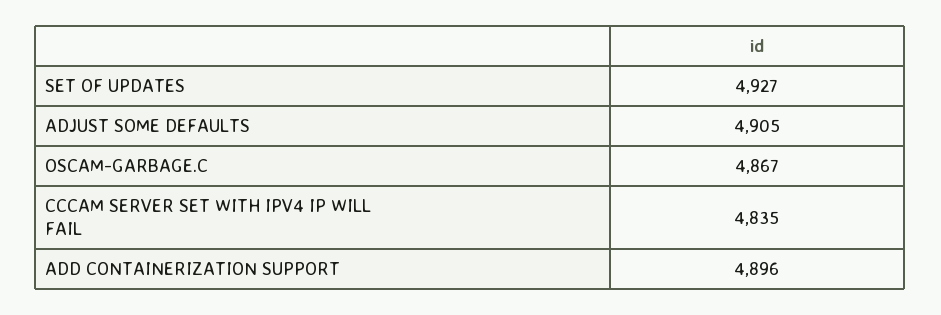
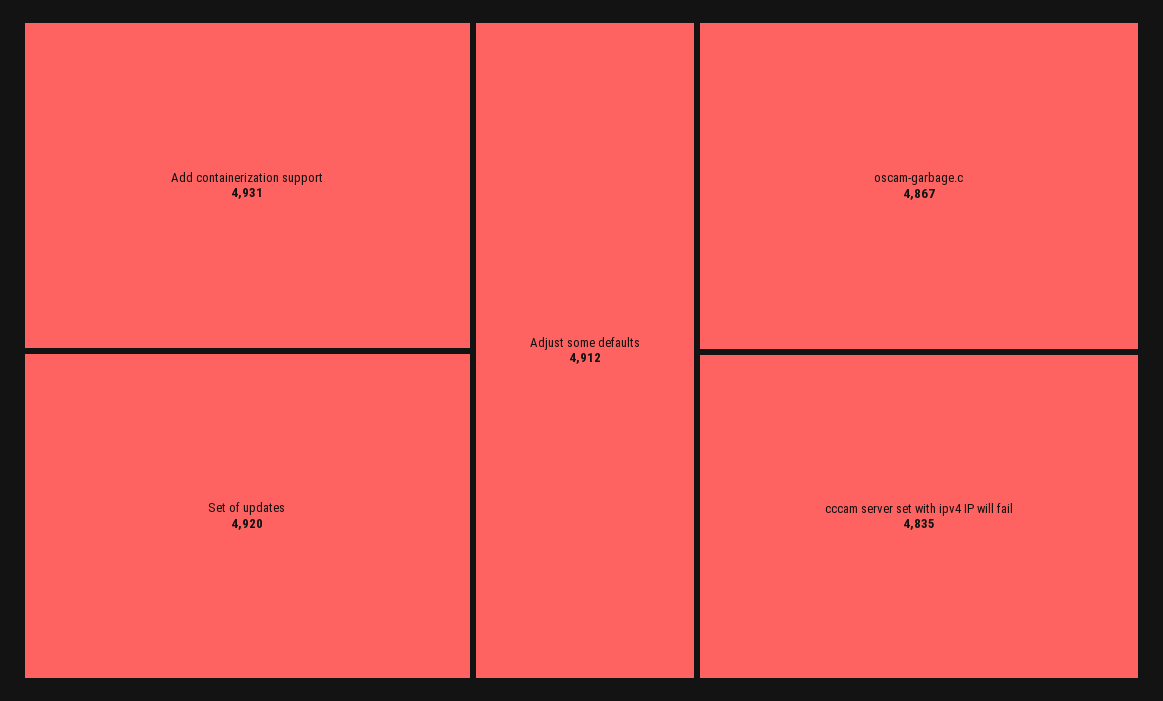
  {
-   "SET OF UPDATES": 4927,
+   "SET OF UPDATES": 4920,
-   "ADJUST SOME DEFAULTS": 4905,
+   "ADJUST SOME DEFAULTS": 4912,
    "OSCAM-GARBAGE.C": 4867,
    "CCCAM SERVER SET WITH IPV4 IP WILL FAIL": 4835,
-   "ADD CONTAINERIZATION SUPPORT": 4896
+   "ADD CONTAINERIZATION SUPPORT": 4931
  }

